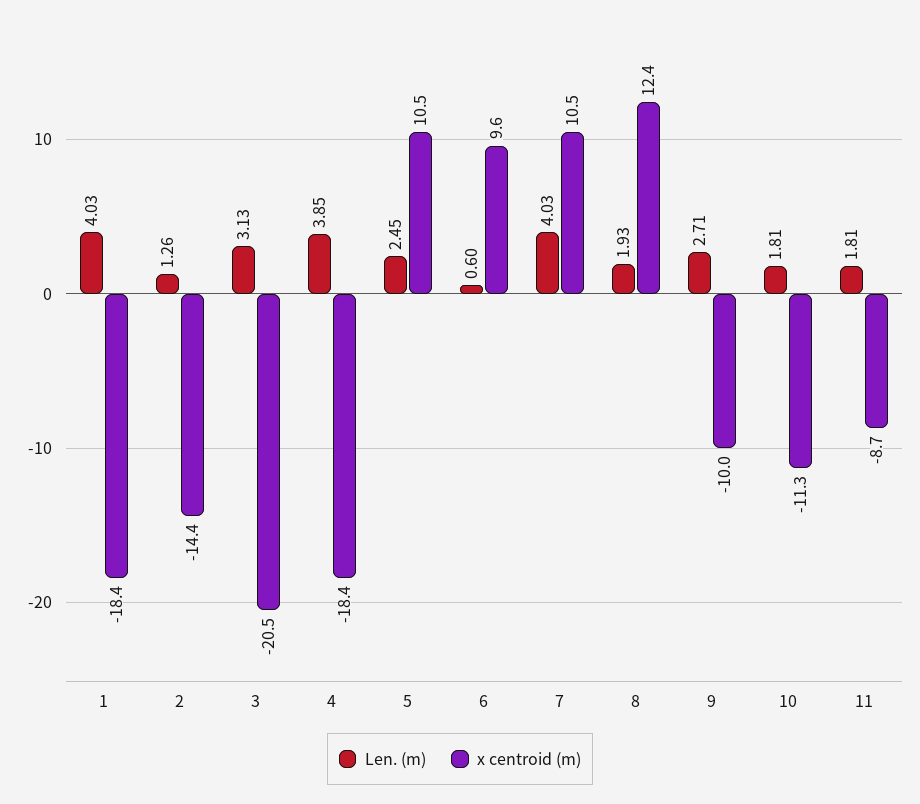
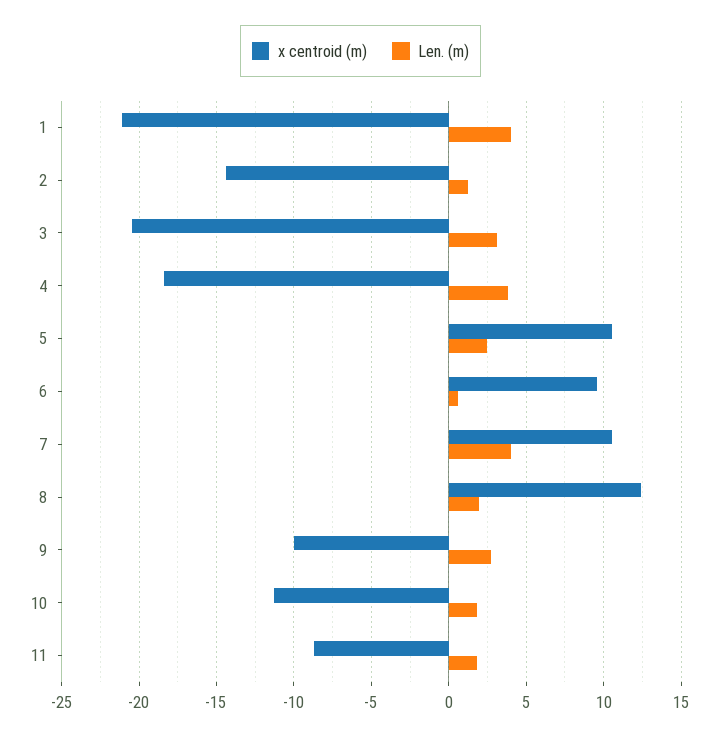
  {
    "Len. (m)": {
      "1": 4.03,
      "2": 1.26,
      "3": 3.13,
      "4": 3.85,
      "5": 2.45,
      "6": 0.6,
      "7": 4.03,
      "8": 1.93,
      "9": 2.71,
      "10": 1.81,
      "11": 1.81
    },
    "x centroid (m)": {
-     "1": -18.4,
+     "1": -21,
      "2": -14.4,
      "3": -20.5,
      "4": -18.4,
      "5": 10.5,
      "6": 9.6,
      "7": 10.5,
      "8": 12.4,
      "9": -10,
      "10": -11.3,
      "11": -8.7
    }
  }

